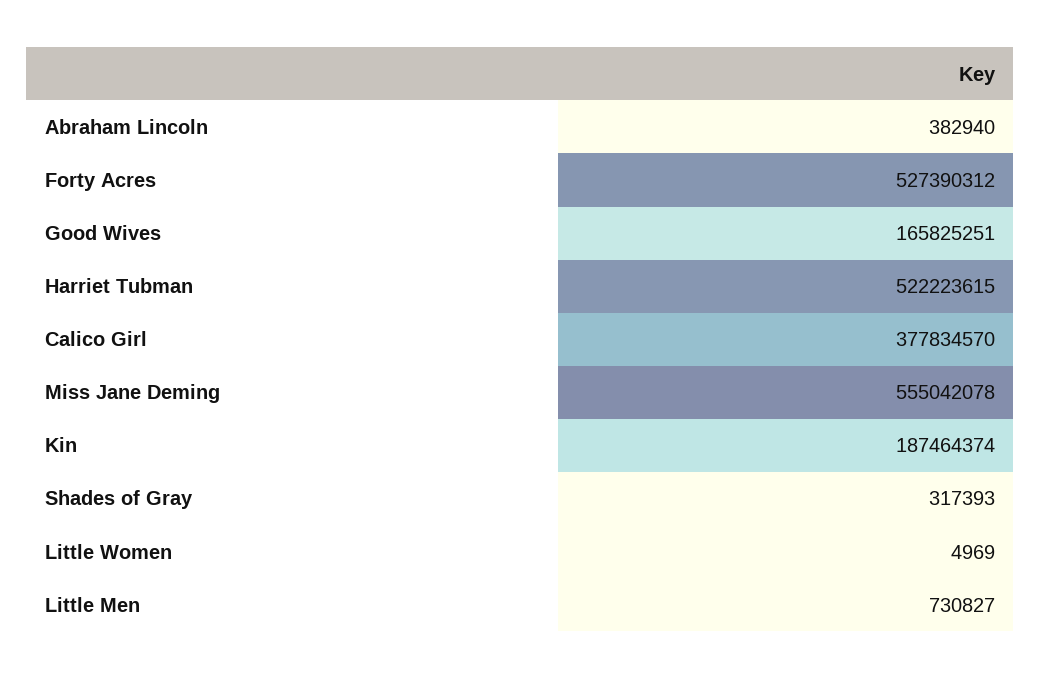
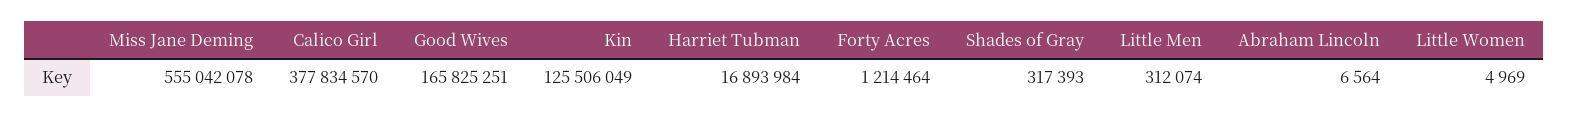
  {
-   "Abraham Lincoln": 382940,
+   "Abraham Lincoln": 6564,
-   "Forty Acres": 527390312,
+   "Forty Acres": 1214464,
    "Good Wives": 165825251,
-   "Harriet Tubman": 522223615,
+   "Harriet Tubman": 16893984,
    "Calico Girl": 377834570,
    "Miss Jane Deming": 555042078,
-   "Kin": 187464374,
+   "Kin": 125506049,
    "Shades of Gray": 317393,
    "Little Women": 4969,
-   "Little Men": 730827
+   "Little Men": 312074
  }

